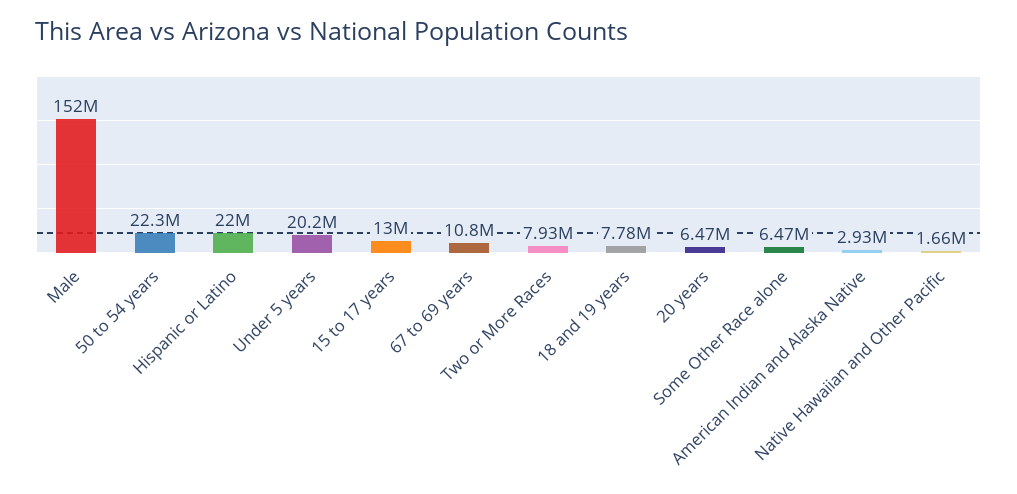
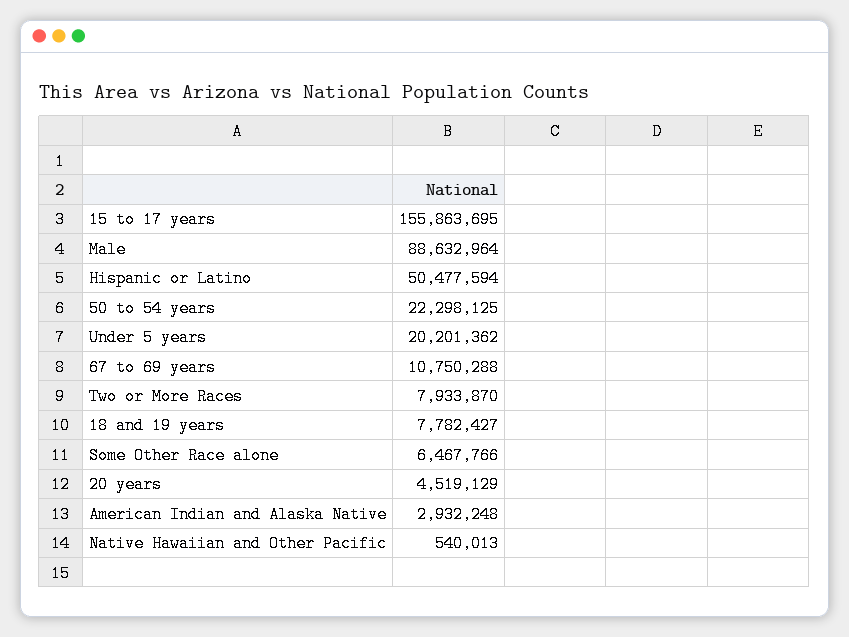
  {
-   "Male": 152000000,
+   "Male": 88632964,
    "50 to 54 years": 22298125,
-   "Hispanic or Latino": 22000000,
+   "Hispanic or Latino": 50477594,
    "Under 5 years": 20201362,
-   "15 to 17 years": 13000000,
+   "15 to 17 years": 155863695,
    "67 to 69 years": 10750288,
    "Two or More Races": 7933870,
    "18 and 19 years": 7782427,
-   "20 years": 6470000,
+   "20 years": 4519129,
    "Some Other Race alone": 6467766,
    "American Indian and Alaska Native": 2932248,
-   "Native Hawaiian and Other Pacific": 1660000
+   "Native Hawaiian and Other Pacific": 540013
  }

